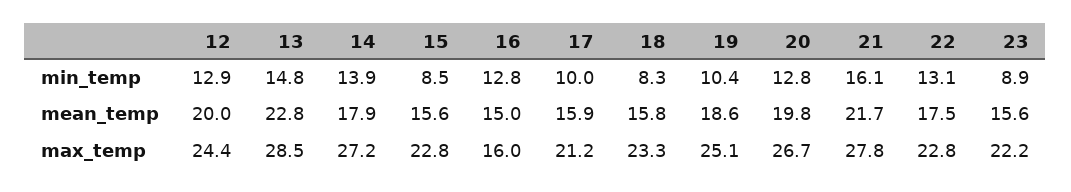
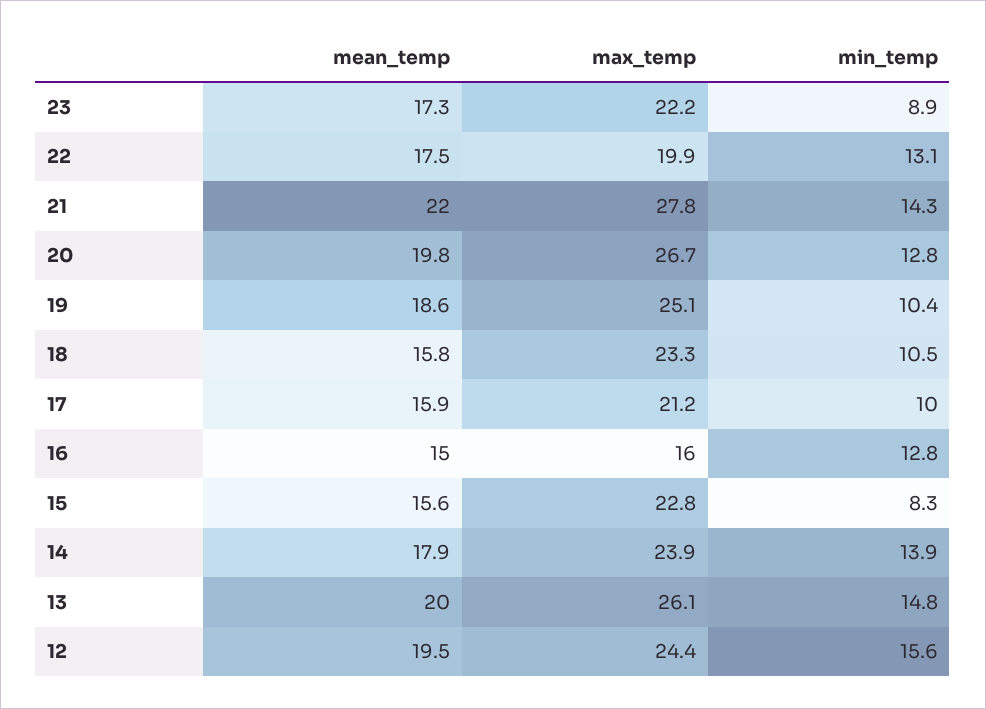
  {
    "12": {
-     "min_temp": 12.9,
+     "min_temp": 15.6,
-     "mean_temp": 20,
+     "mean_temp": 19.5,
      "max_temp": 24.4
    },
    "13": {
      "min_temp": 14.8,
-     "mean_temp": 22.8,
+     "mean_temp": 20,
-     "max_temp": 28.5
+     "max_temp": 26.1
    },
    "14": {
      "min_temp": 13.9,
      "mean_temp": 17.9,
-     "max_temp": 27.2
+     "max_temp": 23.9
    },
    "15": {
-     "min_temp": 8.5,
+     "min_temp": 8.3,
      "mean_temp": 15.6,
      "max_temp": 22.8
    },
    "16": {
      "min_temp": 12.8,
      "mean_temp": 15,
      "max_temp": 16
    },
    "17": {
      "min_temp": 10,
      "mean_temp": 15.9,
      "max_temp": 21.2
    },
    "18": {
-     "min_temp": 8.3,
+     "min_temp": 10.5,
      "mean_temp": 15.8,
      "max_temp": 23.3
    },
    "19": {
      "min_temp": 10.4,
      "mean_temp": 18.6,
      "max_temp": 25.1
    },
    "20": {
      "min_temp": 12.8,
      "mean_temp": 19.8,
      "max_temp": 26.7
    },
    "21": {
-     "min_temp": 16.1,
+     "min_temp": 14.3,
-     "mean_temp": 21.7,
+     "mean_temp": 22,
      "max_temp": 27.8
    },
    "22": {
      "min_temp": 13.1,
      "mean_temp": 17.5,
-     "max_temp": 22.8
+     "max_temp": 19.9
    },
    "23": {
      "min_temp": 8.9,
-     "mean_temp": 15.6,
+     "mean_temp": 17.3,
      "max_temp": 22.2
    }
  }

